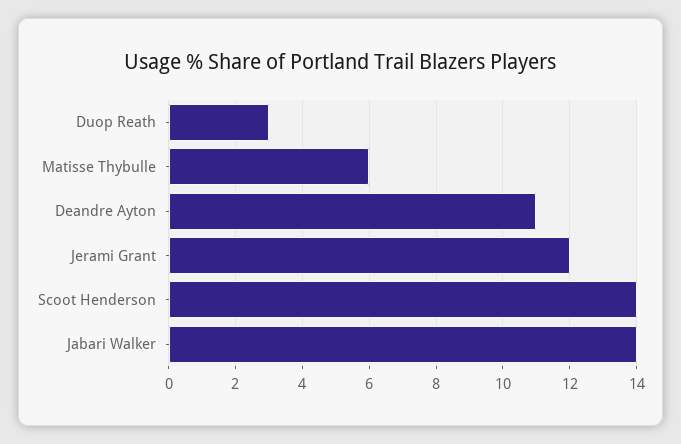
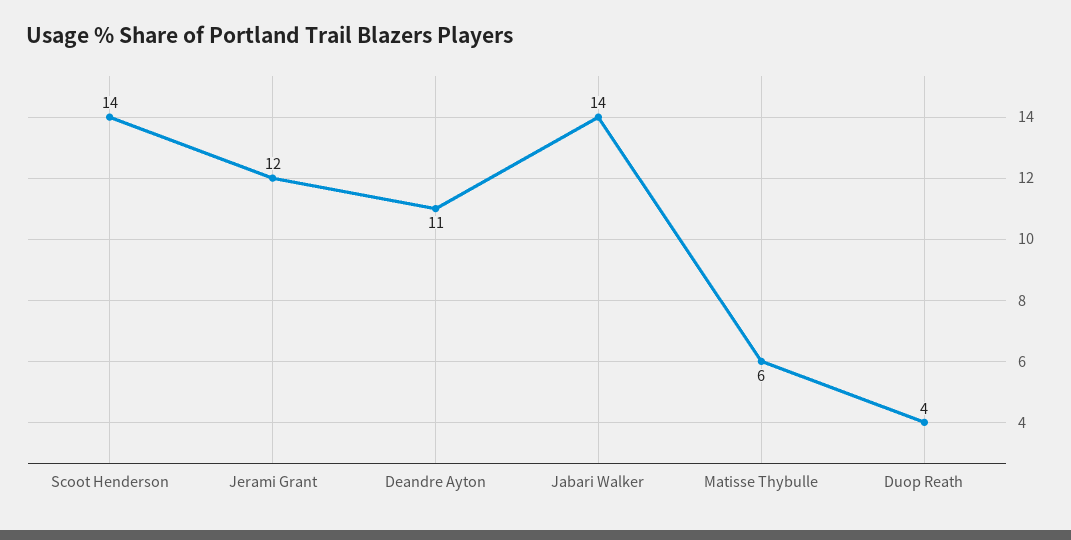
  {
-   "Duop Reath": 3,
+   "Duop Reath": 4,
    "Matisse Thybulle": 6,
    "Deandre Ayton": 11,
    "Jerami Grant": 12,
    "Scoot Henderson": 14,
    "Jabari Walker": 14
  }

